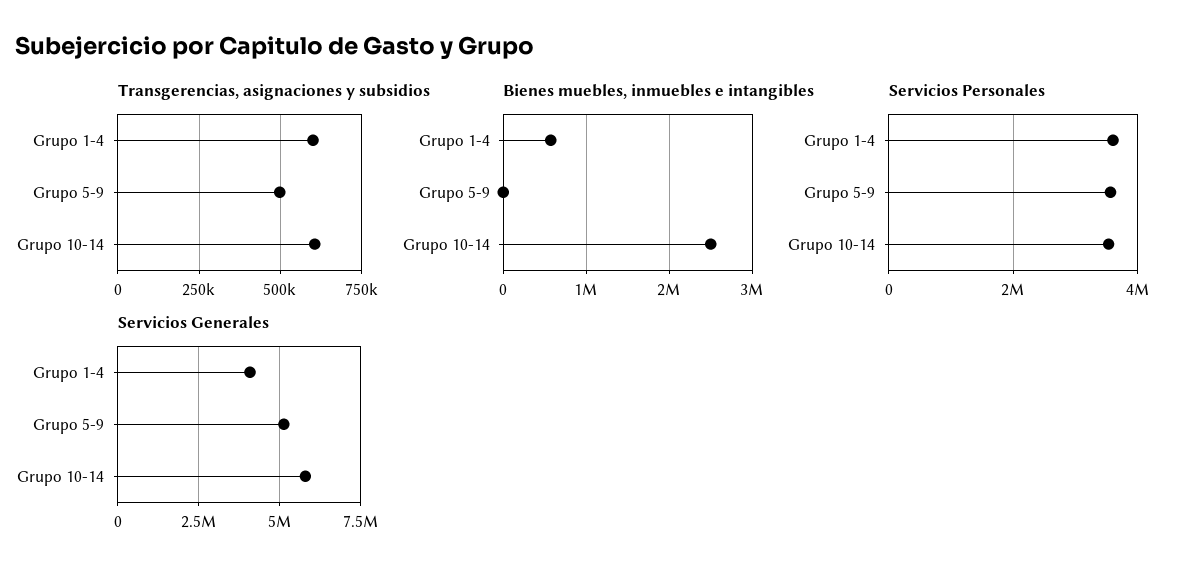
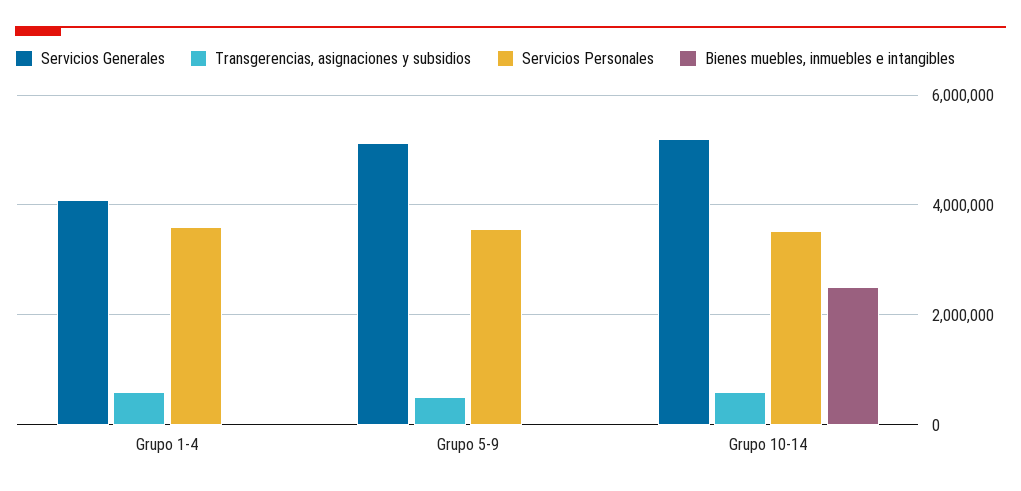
  {
    "Transgerencias, asignaciones y subsidios": {
      "Grupo 1-4": 600000,
      "Grupo 5-9": 500000,
      "Grupo 10-14": 600000
    },
    "Bienes muebles, inmuebles e intangibles": {
-     "Grupo 1-4": 600000,
+     "Grupo 1-4": 0,
      "Grupo 5-9": 0,
      "Grupo 10-14": 2500000
    },
    "Servicios Personales": {
      "Grupo 1-4": 3600000,
      "Grupo 5-9": 3600000,
      "Grupo 10-14": 3600000
    },
    "Servicios Generales": {
      "Grupo 1-4": 4000000,
      "Grupo 5-9": 5200000,
-     "Grupo 10-14": 5750000
+     "Grupo 10-14": 5200000
    }
  }

